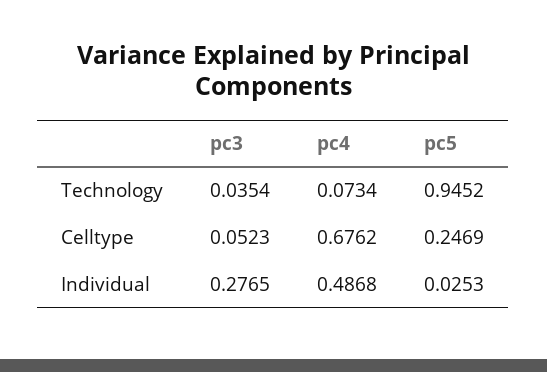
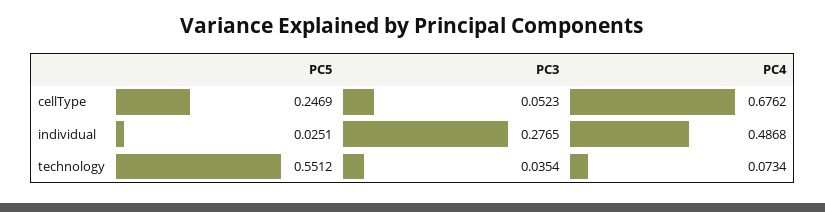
  {
    "pc3": {
      "Technology": 0.0354,
      "Celltype": 0.0523,
      "Individual": 0.2765
    },
    "pc4": {
      "Technology": 0.0734,
      "Celltype": 0.6762,
      "Individual": 0.4868
    },
    "pc5": {
-     "Technology": 0.9452,
+     "Technology": 0.5512,
      "Celltype": 0.2469,
-     "Individual": 0.0253
+     "Individual": 0.0251
    }
  }

